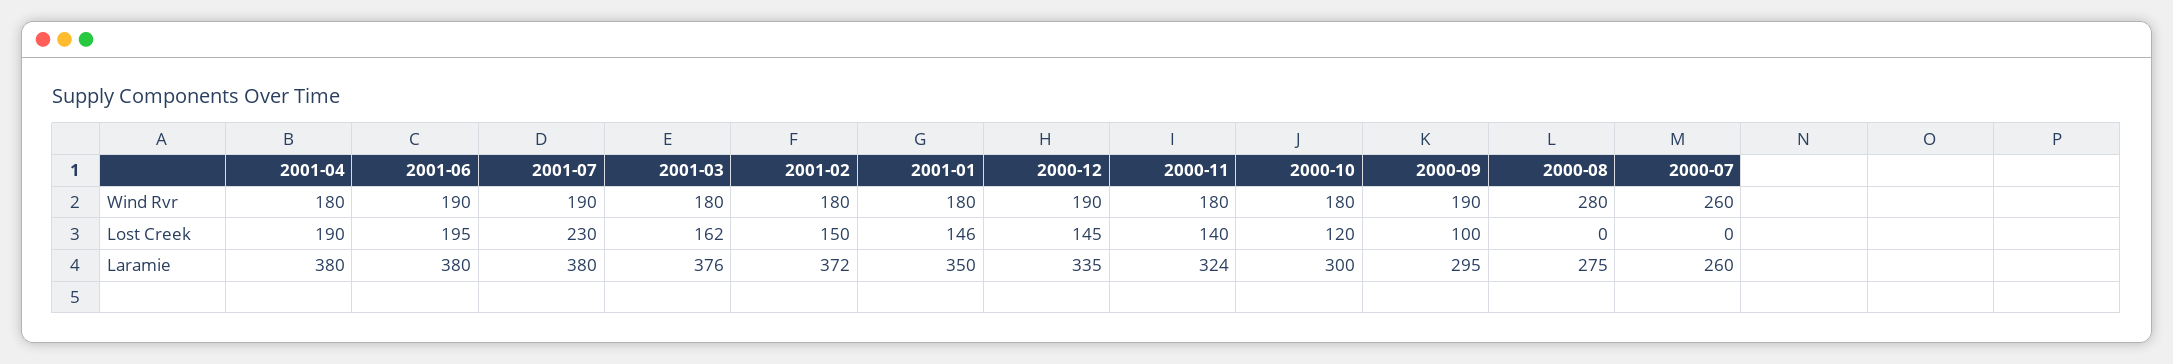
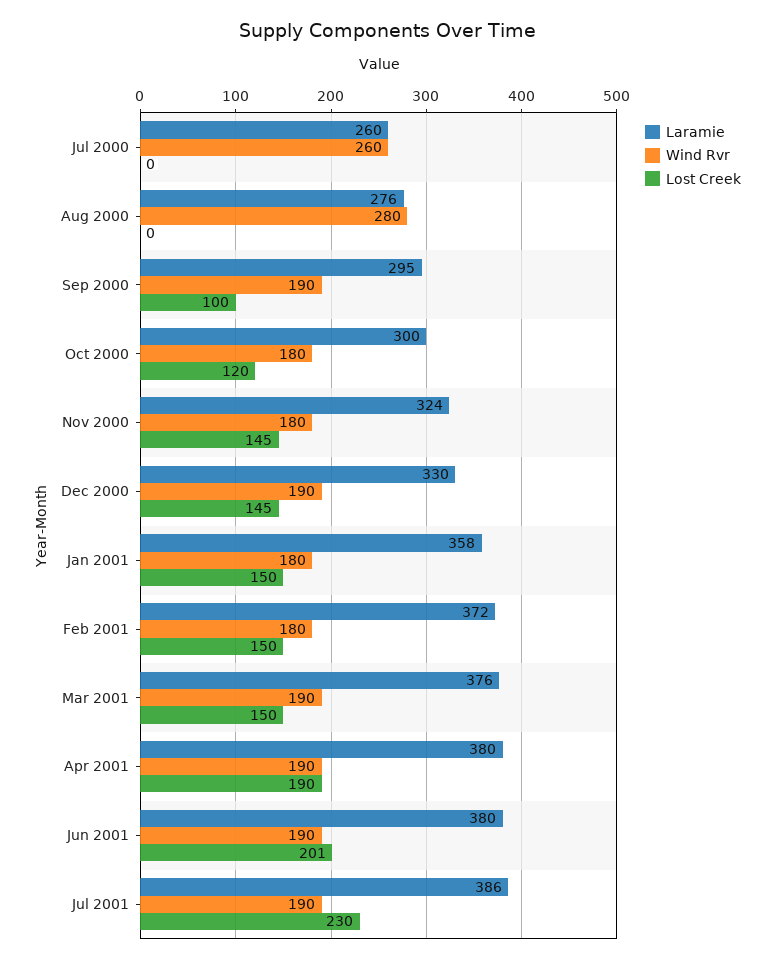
  {
    "Wind Rvr": {
-     "2001-04": 180,
+     "2001-04": 190,
      "2001-06": 190,
      "2001-07": 190,
-     "2001-03": 180,
+     "2001-03": 190,
      "2001-02": 180,
      "2001-01": 180,
      "2000-12": 190,
      "2000-11": 180,
      "2000-10": 180,
      "2000-09": 190,
      "2000-08": 280,
      "2000-07": 260
    },
    "Lost Creek": {
      "2001-04": 190,
-     "2001-06": 195,
+     "2001-06": 201,
      "2001-07": 230,
-     "2001-03": 162,
+     "2001-03": 150,
      "2001-02": 150,
-     "2001-01": 146,
+     "2001-01": 150,
      "2000-12": 145,
-     "2000-11": 140,
+     "2000-11": 145,
      "2000-10": 120,
      "2000-09": 100,
      "2000-08": 0,
      "2000-07": 0
    },
    "Laramie": {
      "2001-04": 380,
      "2001-06": 380,
-     "2001-07": 380,
+     "2001-07": 386,
      "2001-03": 376,
      "2001-02": 372,
-     "2001-01": 350,
+     "2001-01": 358,
-     "2000-12": 335,
+     "2000-12": 330,
      "2000-11": 324,
      "2000-10": 300,
      "2000-09": 295,
-     "2000-08": 275,
+     "2000-08": 276,
      "2000-07": 260
    }
  }

